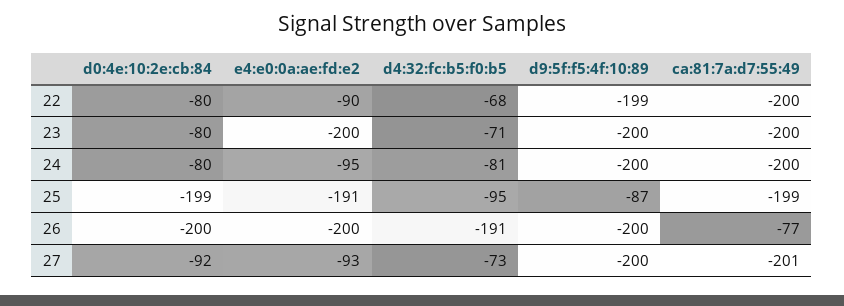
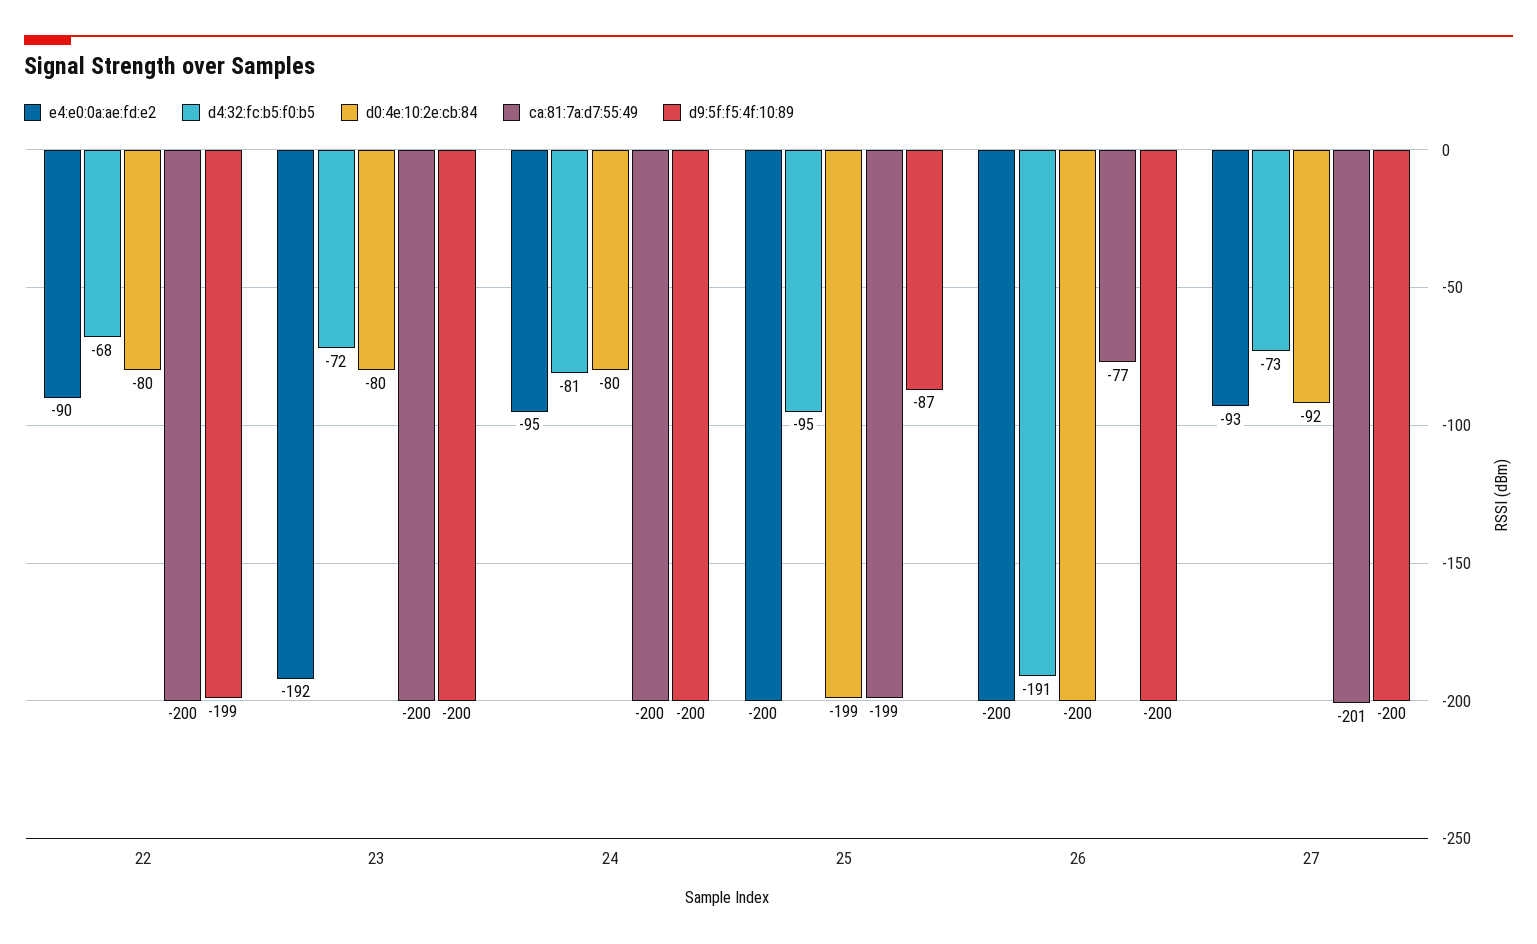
  {
    "d0:4e:10:2e:cb:84": {
      "22": -80,
      "23": -80,
      "24": -80,
      "25": -199,
      "26": -200,
      "27": -92
    },
    "e4:e0:0a:ae:fd:e2": {
      "22": -90,
-     "23": -200,
+     "23": -192,
      "24": -95,
-     "25": -191,
+     "25": -200,
      "26": -200,
      "27": -93
    },
    "d4:32:fc:b5:f0:b5": {
      "22": -68,
-     "23": -71,
+     "23": -72,
      "24": -81,
      "25": -95,
      "26": -191,
      "27": -73
    },
    "d9:5f:f5:4f:10:89": {
      "22": -199,
      "23": -200,
      "24": -200,
      "25": -87,
      "26": -200,
      "27": -200
    },
    "ca:81:7a:d7:55:49": {
      "22": -200,
      "23": -200,
      "24": -200,
      "25": -199,
      "26": -77,
      "27": -201
    }
  }

